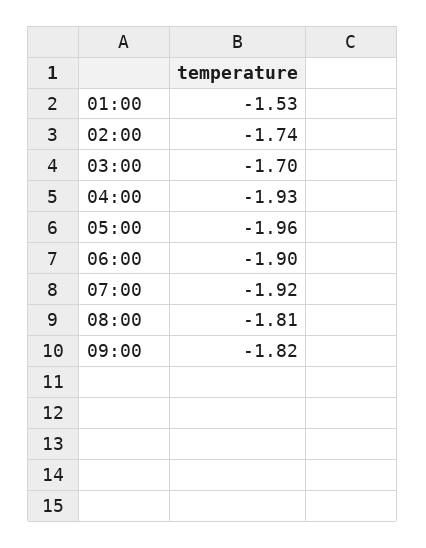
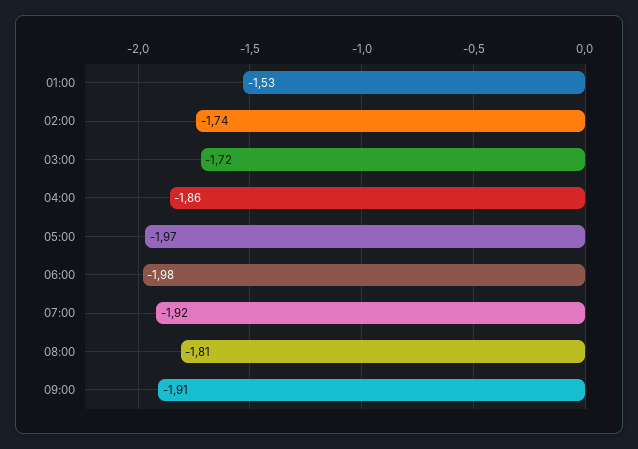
  {
    "01:00": -1.53,
    "02:00": -1.74,
-   "03:00": -1.7,
+   "03:00": -1.72,
-   "04:00": -1.93,
+   "04:00": -1.86,
-   "05:00": -1.96,
+   "05:00": -1.97,
-   "06:00": -1.9,
+   "06:00": -1.98,
    "07:00": -1.92,
    "08:00": -1.81,
-   "09:00": -1.82
+   "09:00": -1.91
  }

